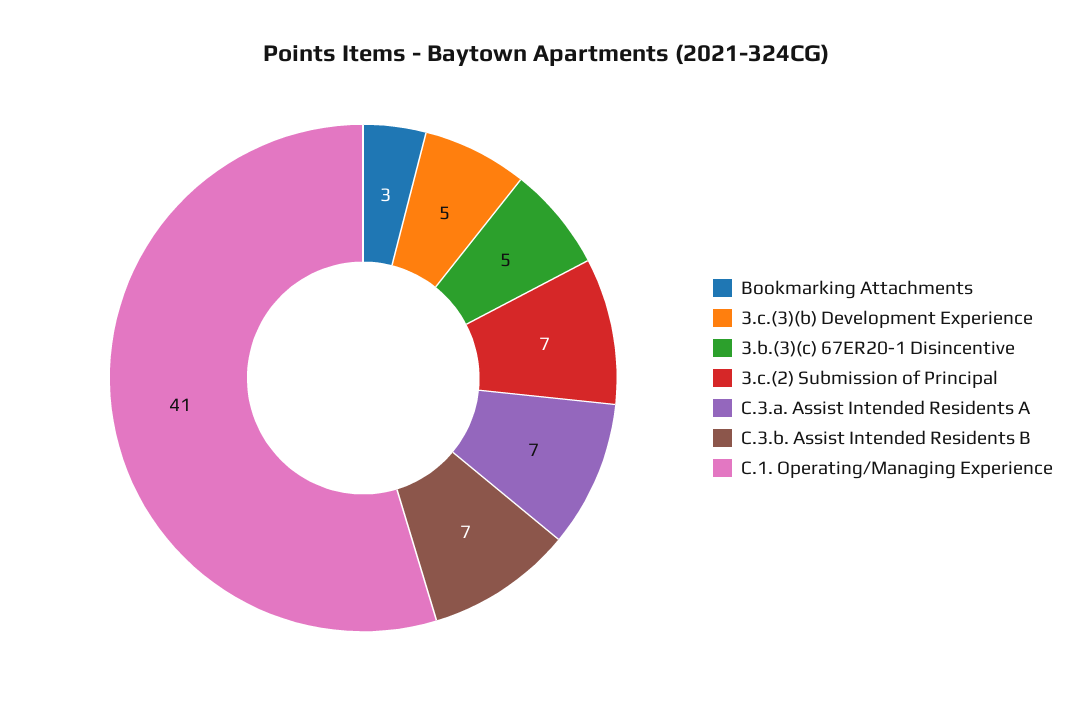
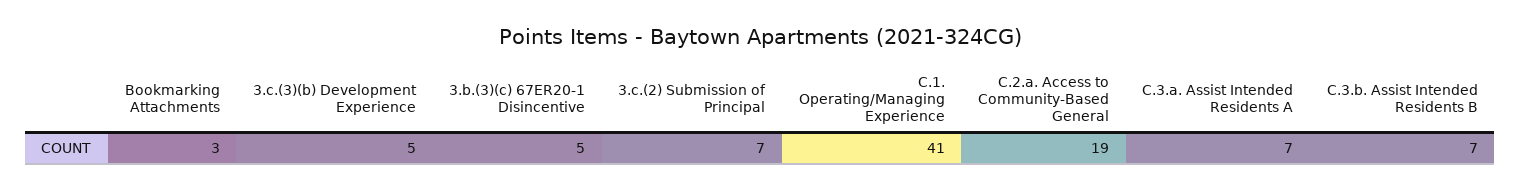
  {
    "Bookmarking Attachments": 3,
    "3.c.(3)(b) Development Experience": 5,
    "3.b.(3)(c) 67ER20-1 Disincentive": 5,
    "3.c.(2) Submission of Principal": 7,
    "C.3.a. Assist Intended Residents A": 7,
    "C.3.b. Assist Intended Residents B": 7,
-   "C.1. Operating/Managing Experience": 41
+   "C.1. Operating/Managing Experience": 41,
+   "C.2.a. Access to Community-Based General": 19
  }

